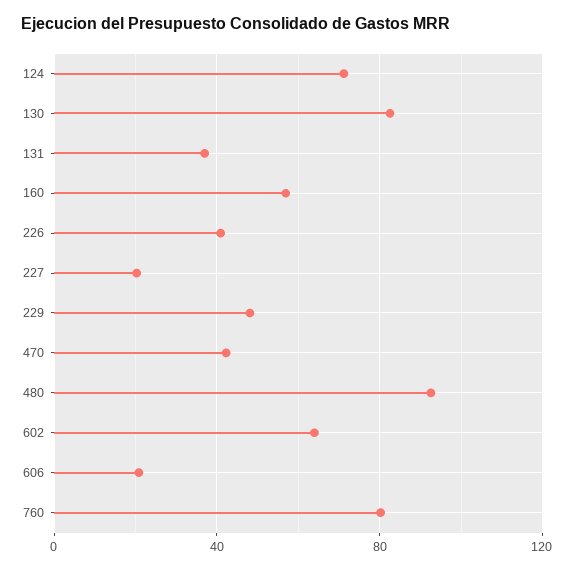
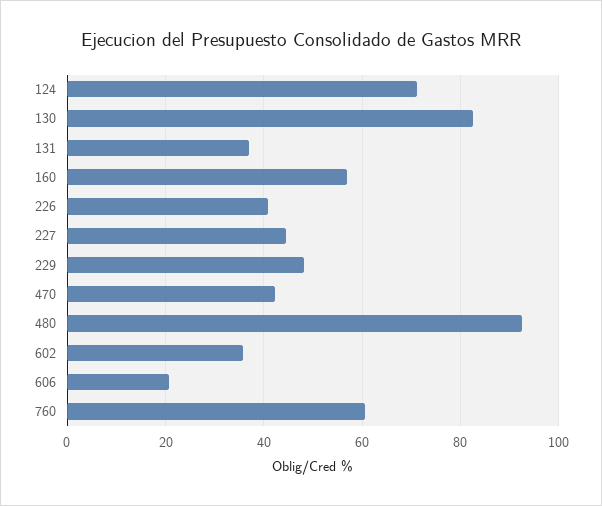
  {
    "124": 72,
    "130": 82,
    "131": 36,
    "160": 56,
    "226": 40,
-   "227": 20,
+   "227": 44,
    "229": 48,
    "470": 42,
    "480": 92,
-   "602": 65,
+   "602": 36,
    "606": 20,
-   "760": 80
+   "760": 60
  }

